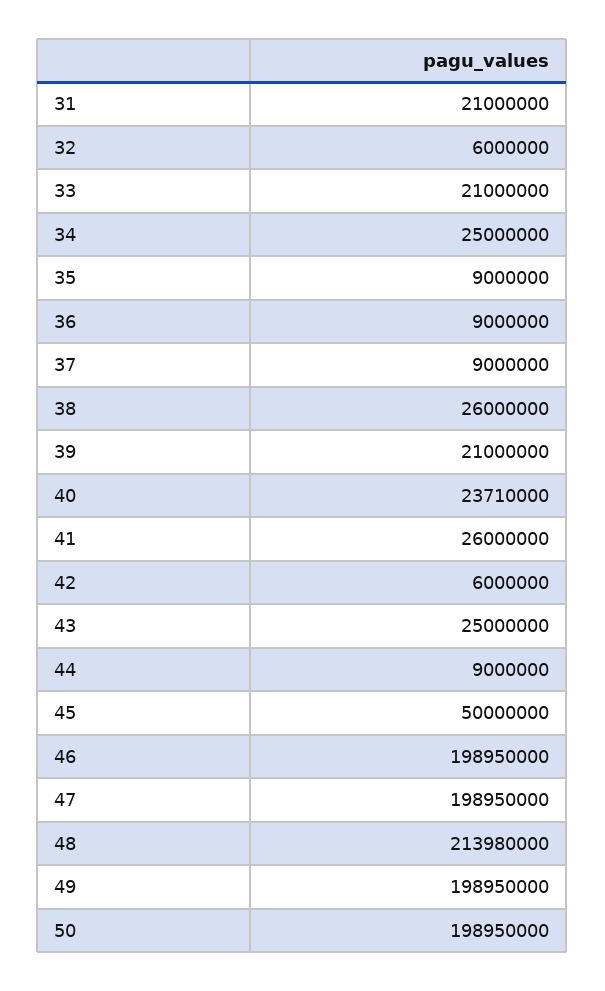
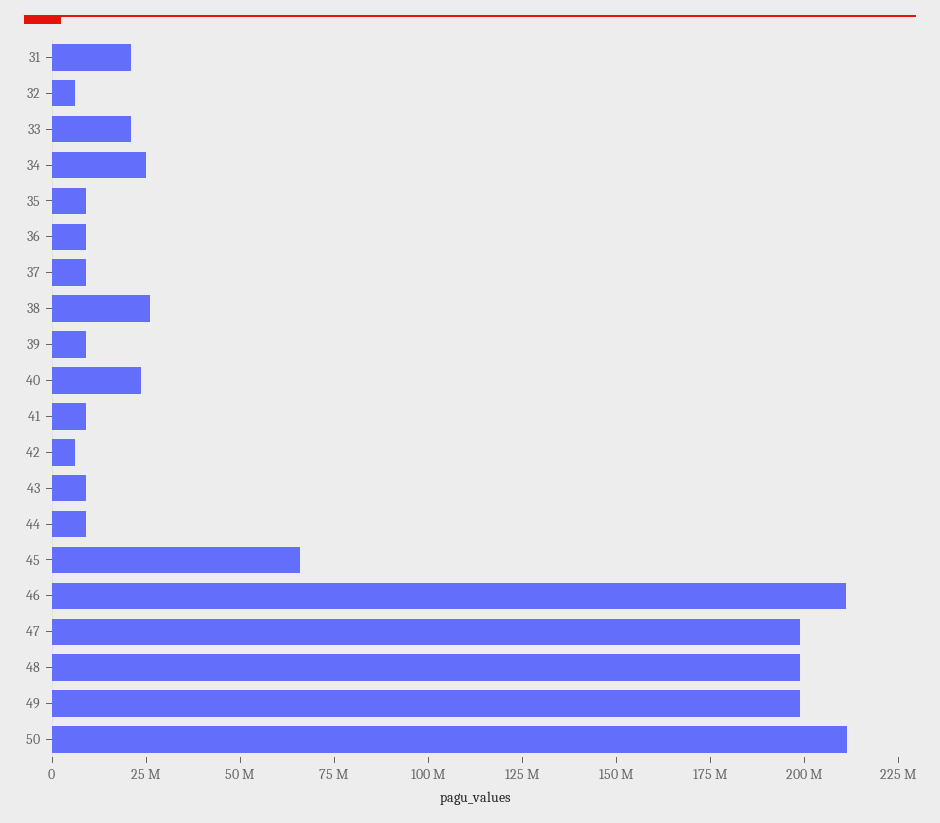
  {
    "31": 21000000,
    "32": 6000000,
    "33": 21000000,
    "34": 25000000,
    "35": 9000000,
    "36": 9000000,
    "37": 9000000,
    "38": 26000000,
-   "39": 21000000,
+   "39": 10000000,
    "40": 23710000,
-   "41": 26000000,
+   "41": 10000000,
    "42": 6000000,
-   "43": 25000000,
+   "43": 10000000,
    "44": 9000000,
-   "45": 50000000,
+   "45": 65000000,
-   "46": 198950000,
+   "46": 210000000,
    "47": 198950000,
-   "48": 213980000,
+   "48": 200000000,
    "49": 198950000,
-   "50": 198950000
+   "50": 210000000
  }

